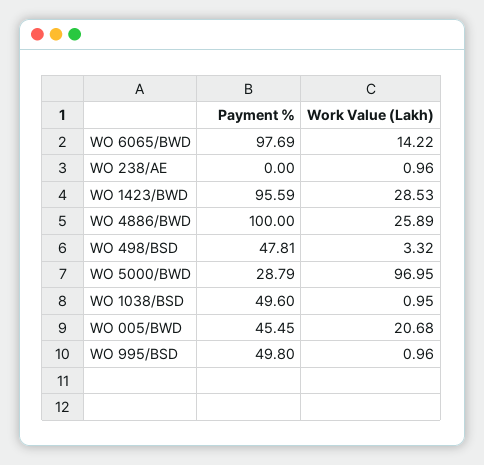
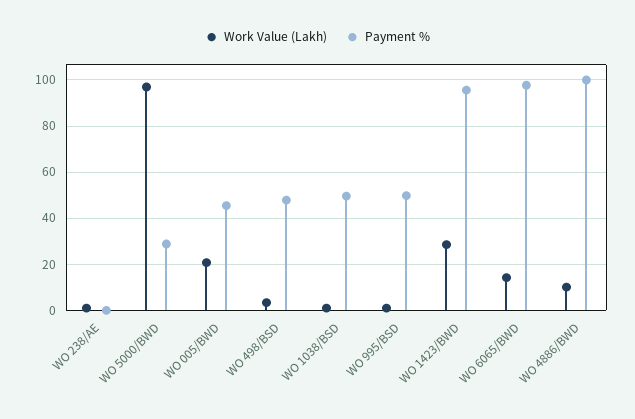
  {
    "Payment %": {
      "WO 6065/BWD": 97.69,
      "WO 238/AE": 0,
      "WO 1423/BWD": 95.59,
      "WO 4886/BWD": 100,
      "WO 498/BSD": 47.81,
      "WO 5000/BWD": 28.79,
      "WO 1038/BSD": 49.6,
      "WO 005/BWD": 45.45,
      "WO 995/BSD": 49.8
    },
    "Work Value (Lakh)": {
      "WO 6065/BWD": 14.22,
      "WO 238/AE": 0.96,
      "WO 1423/BWD": 28.53,
-     "WO 4886/BWD": 25.89,
+     "WO 4886/BWD": 10,
      "WO 498/BSD": 3.32,
      "WO 5000/BWD": 96.95,
      "WO 1038/BSD": 0.95,
      "WO 005/BWD": 20.68,
      "WO 995/BSD": 0.96
    }
  }

